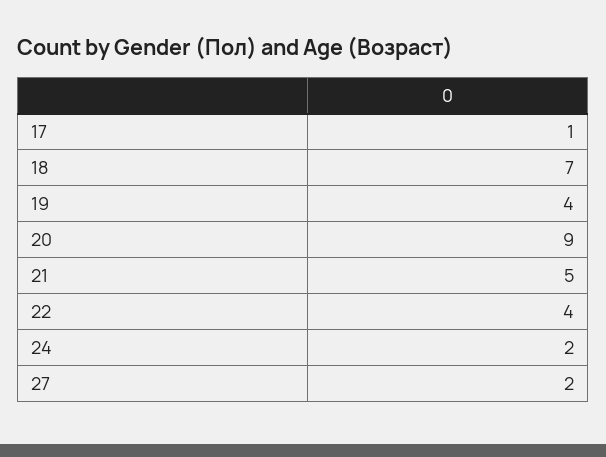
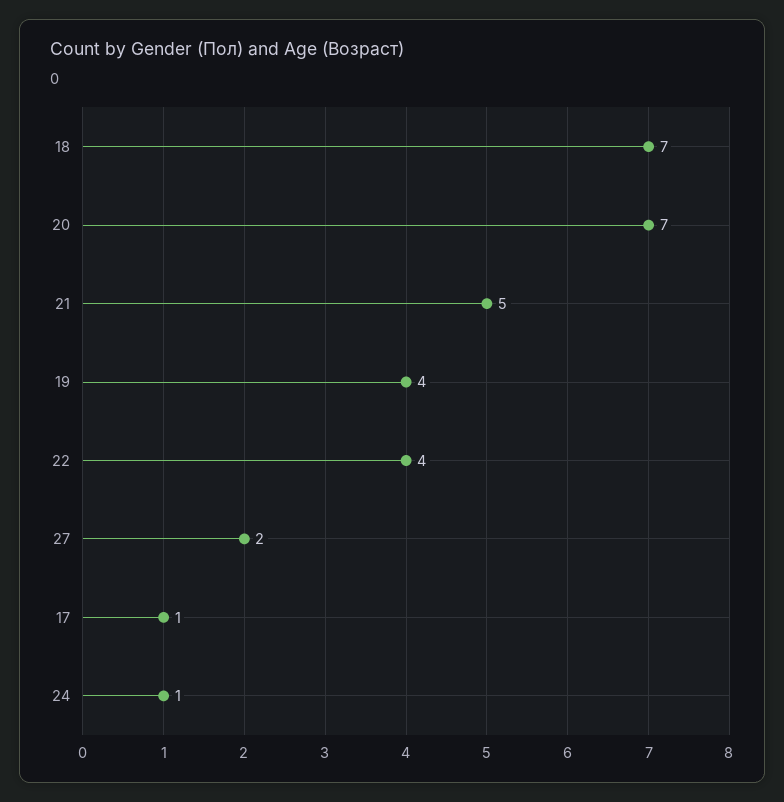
  {
    "17": 1,
    "18": 7,
    "19": 4,
-   "20": 9,
+   "20": 7,
    "21": 5,
    "22": 4,
-   "24": 2,
+   "24": 1,
    "27": 2
  }

